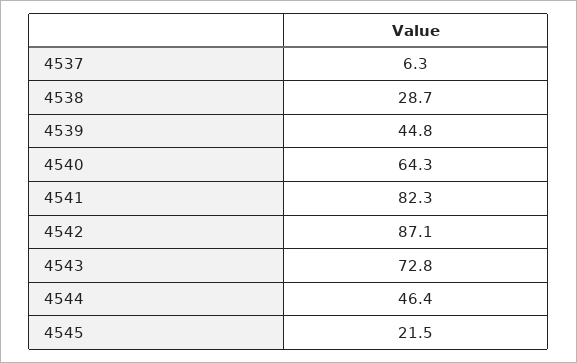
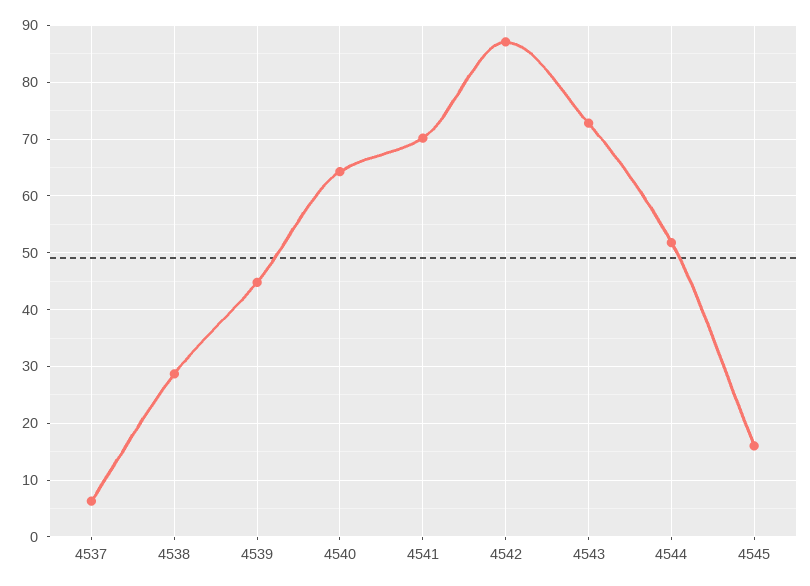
  {
    "4537": 6.3,
    "4538": 28.7,
    "4539": 44.8,
    "4540": 64.3,
-   "4541": 82.3,
+   "4541": 70,
    "4542": 87.1,
    "4543": 72.8,
-   "4544": 46.4,
+   "4544": 52,
-   "4545": 21.5
+   "4545": 16
  }

